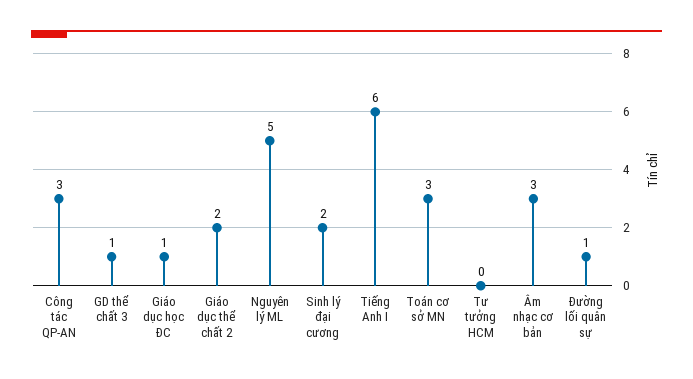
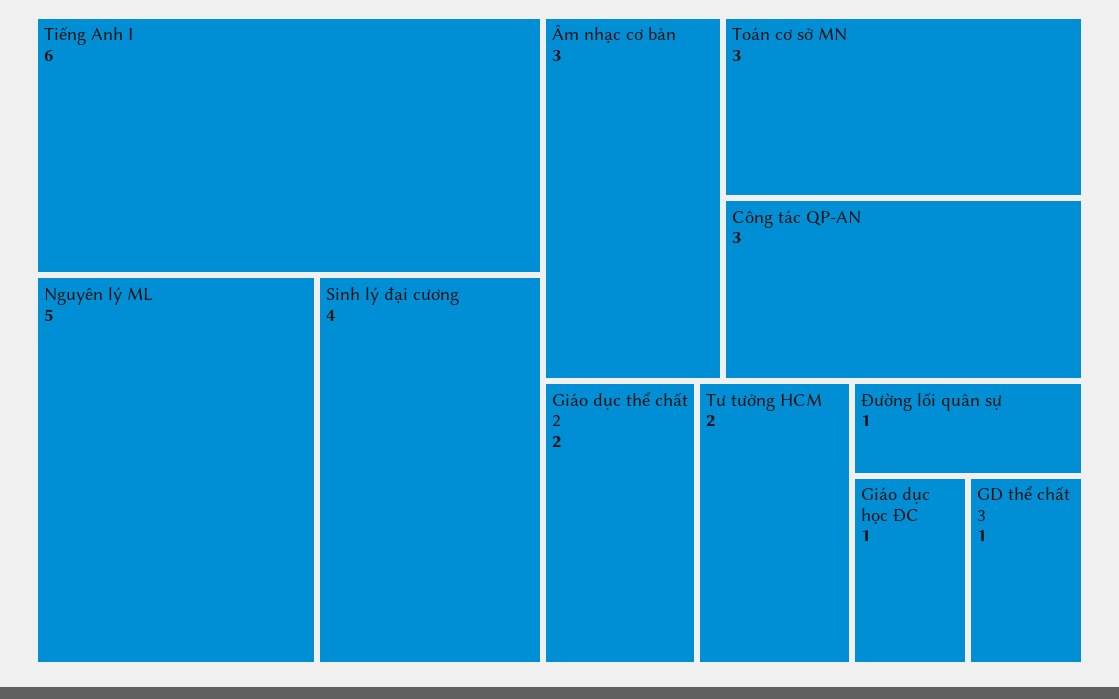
  {
    "Công tác QP-AN": 3,
    "GD thể chất 3": 1,
    "Giáo dục học ĐC": 1,
    "Giáo dục thể chất 2": 2,
    "Nguyên lý ML": 5,
-   "Sinh lý đại cương": 2,
+   "Sinh lý đại cương": 4,
    "Tiếng Anh I": 6,
    "Toán cơ sở MN": 3,
-   "Tư tưởng HCM": 0,
+   "Tư tưởng HCM": 2,
    "Âm nhạc cơ bản": 3,
    "Đường lối quân sự": 1
  }

